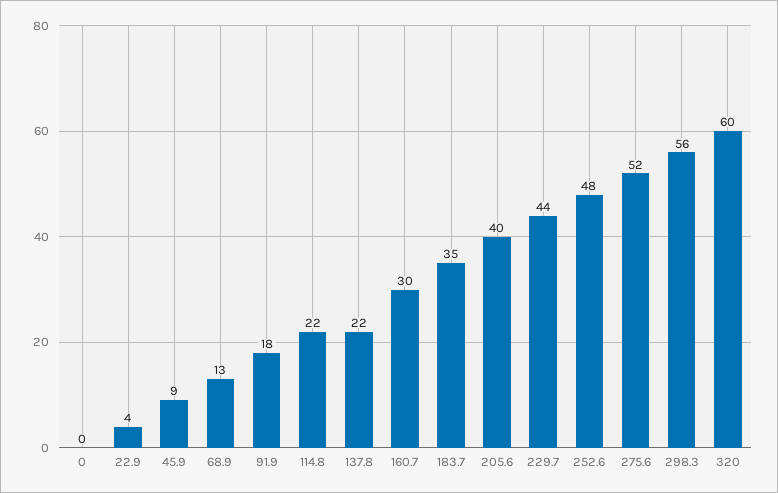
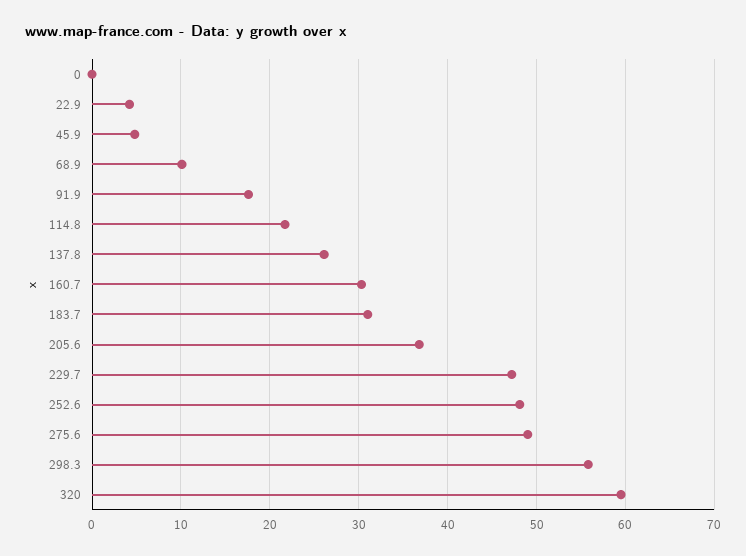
  {
    "0": 0,
    "22.9": 4,
-   "45.9": 9,
+   "45.9": 5,
-   "68.9": 13,
+   "68.9": 10,
    "91.9": 18,
    "114.8": 22,
-   "137.8": 22,
+   "137.8": 26,
    "160.7": 30,
-   "183.7": 35,
+   "183.7": 31,
-   "205.6": 40,
+   "205.6": 37,
-   "229.7": 44,
+   "229.7": 47,
    "252.6": 48,
-   "275.6": 52,
+   "275.6": 49,
    "298.3": 56,
    "320": 60
  }

